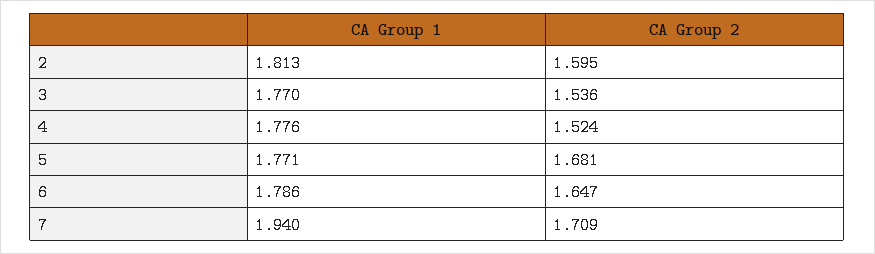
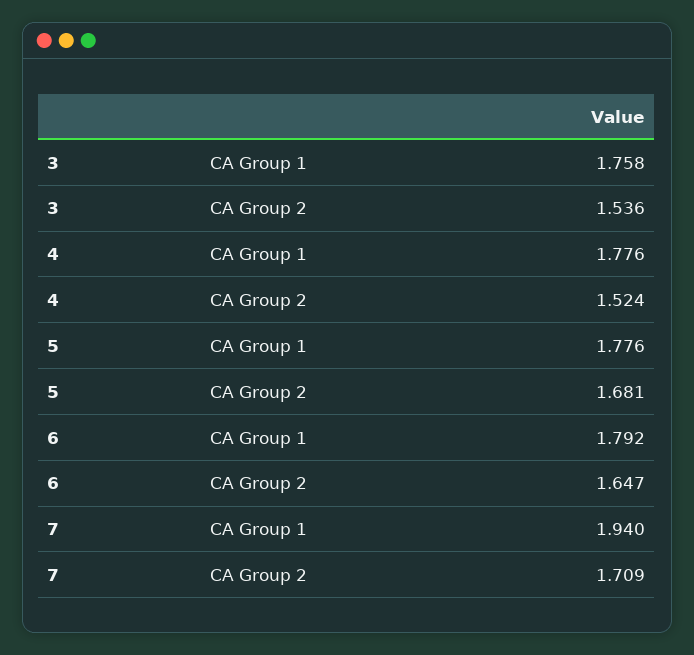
  {
    "CA Group 1": {
-     "2": 1.813,
-     "3": 1.77,
+     "3": 1.758,
      "4": 1.776,
-     "5": 1.771,
+     "5": 1.776,
-     "6": 1.786,
+     "6": 1.792,
      "7": 1.94
    },
    "CA Group 2": {
-     "2": 1.595,
      "3": 1.536,
      "4": 1.524,
      "5": 1.681,
      "6": 1.647,
      "7": 1.709
    }
  }

